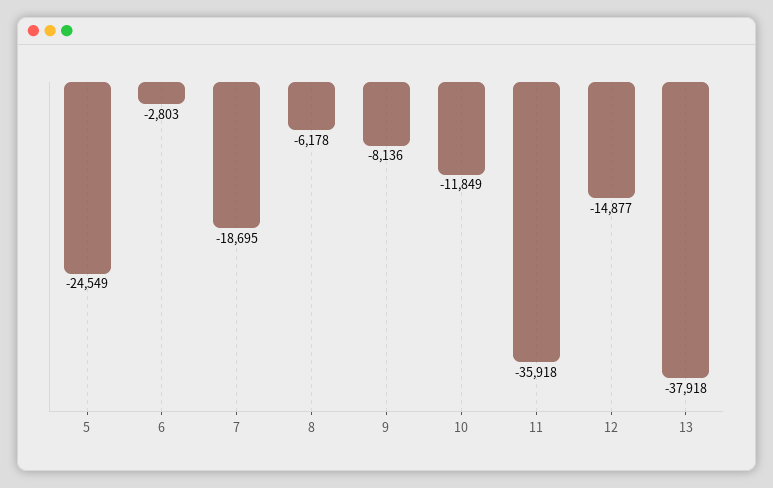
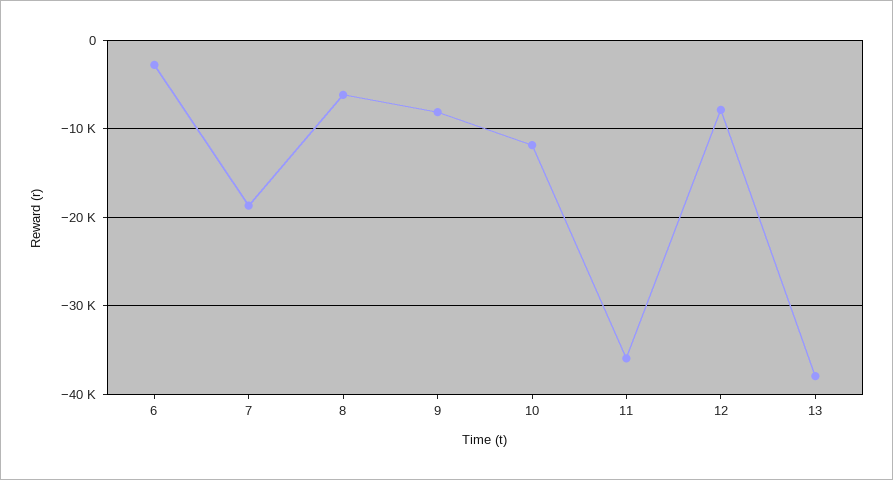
  {
-   "5": -24549,
    "6": -2803,
    "7": -18695,
    "8": -6178,
    "9": -8136,
    "10": -11849,
    "11": -35918,
-   "12": -14877,
+   "12": -8000,
    "13": -37918
  }

